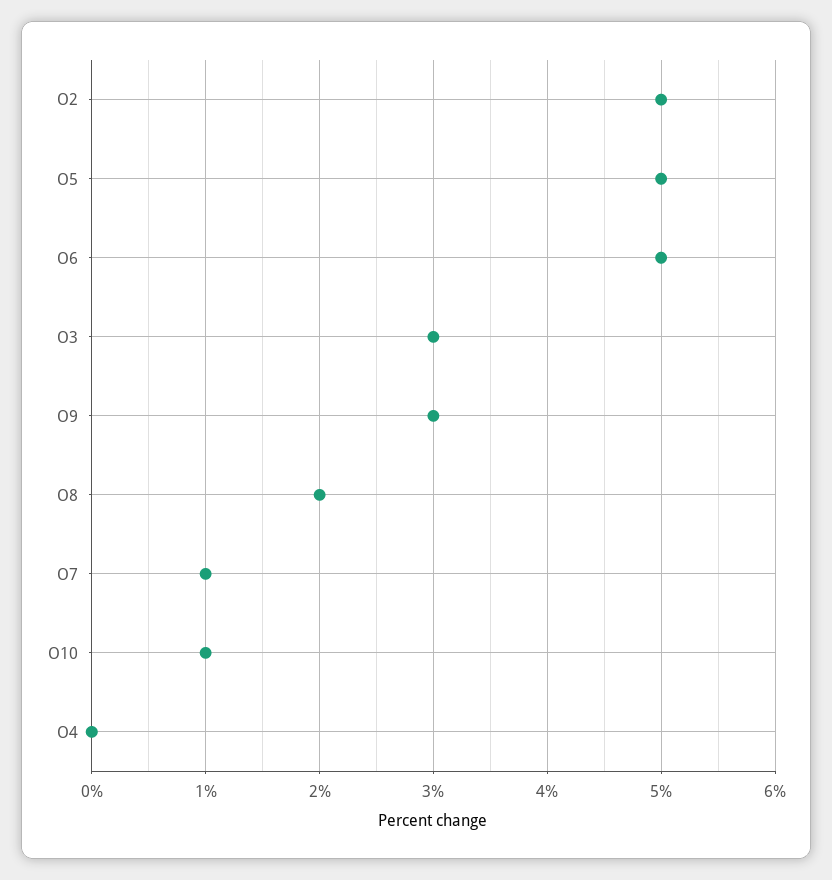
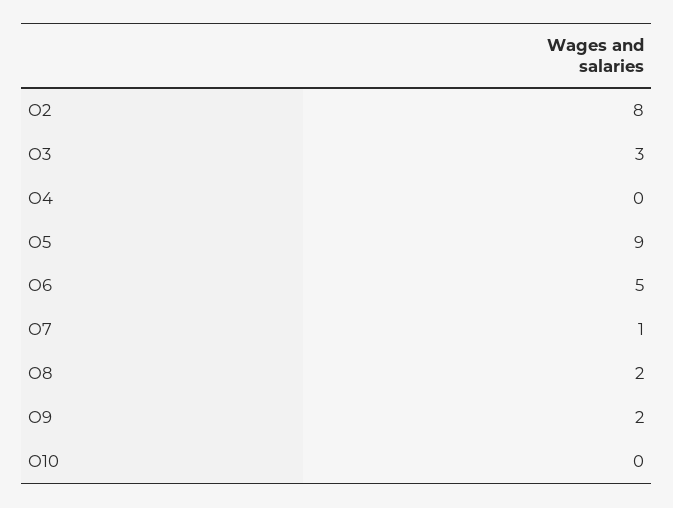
  {
-   "O2": 5,
+   "O2": 8,
-   "O5": 5,
+   "O5": 9,
    "O6": 5,
    "O3": 3,
-   "O9": 3,
+   "O9": 2,
    "O8": 2,
    "O7": 1,
-   "O10": 1,
+   "O10": 0,
    "O4": 0
  }

